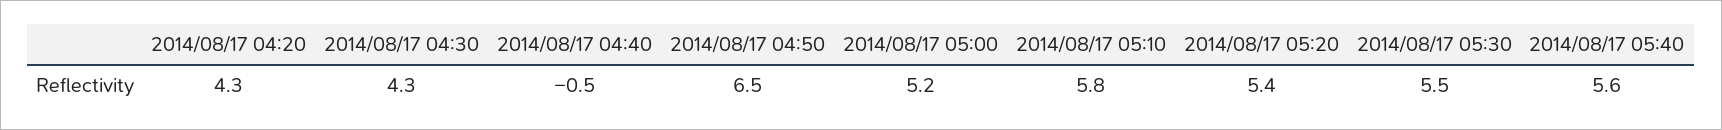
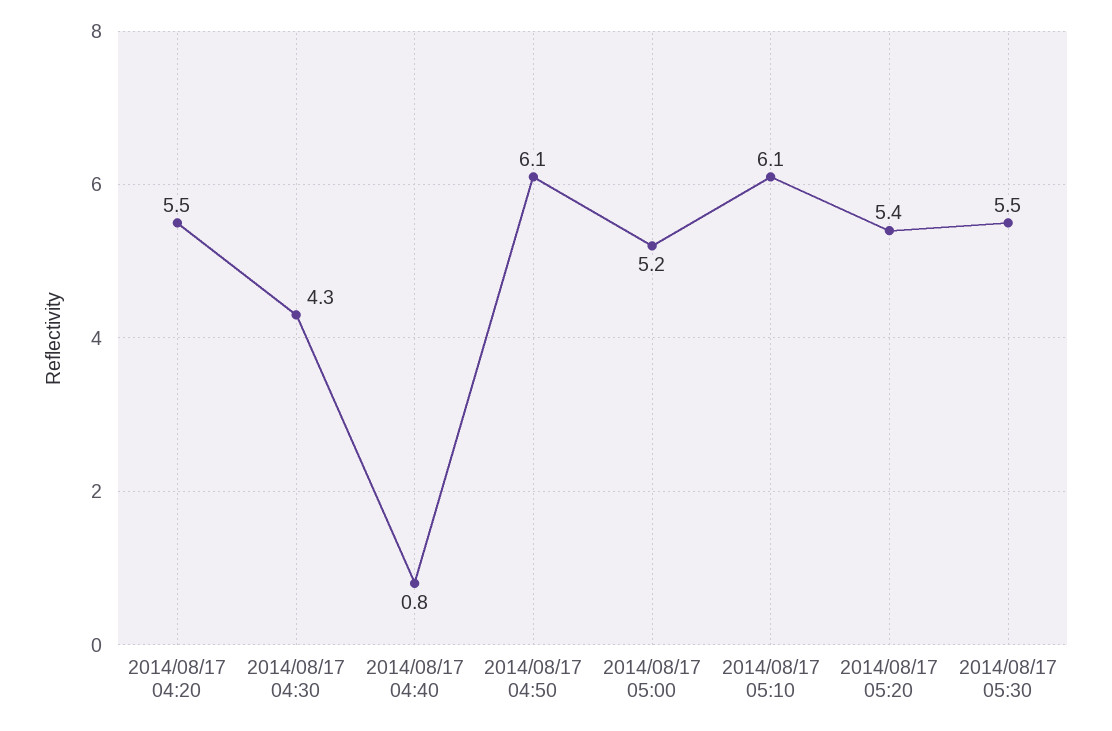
  {
-   "2014/08/17 04:20": 4.3,
+   "2014/08/17 04:20": 5.5,
    "2014/08/17 04:30": 4.3,
-   "2014/08/17 04:40": -0.5,
+   "2014/08/17 04:40": 0.8,
-   "2014/08/17 04:50": 6.5,
+   "2014/08/17 04:50": 6.1,
    "2014/08/17 05:00": 5.2,
-   "2014/08/17 05:10": 5.8,
+   "2014/08/17 05:10": 6.1,
    "2014/08/17 05:20": 5.4,
-   "2014/08/17 05:30": 5.5,
+   "2014/08/17 05:30": 5.5
-   "2014/08/17 05:40": 5.6
  }

